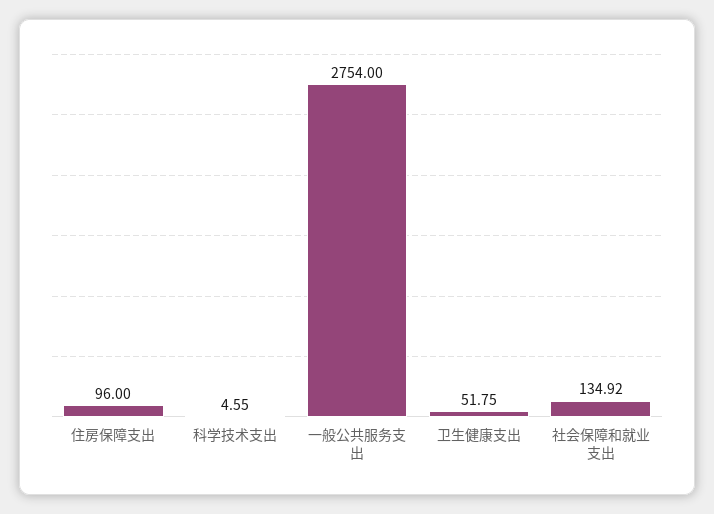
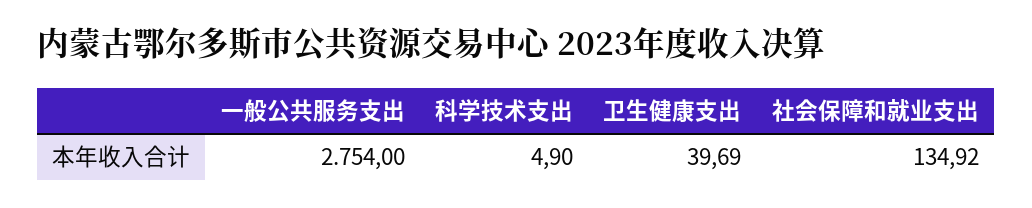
  {
-   "住房保障支出": 96,
-   "科学技术支出": 4.55,
+   "科学技术支出": 4.9,
    "一般公共服务支出": 2754,
-   "卫生健康支出": 51.75,
+   "卫生健康支出": 39.69,
    "社会保障和就业支出": 134.92
  }

